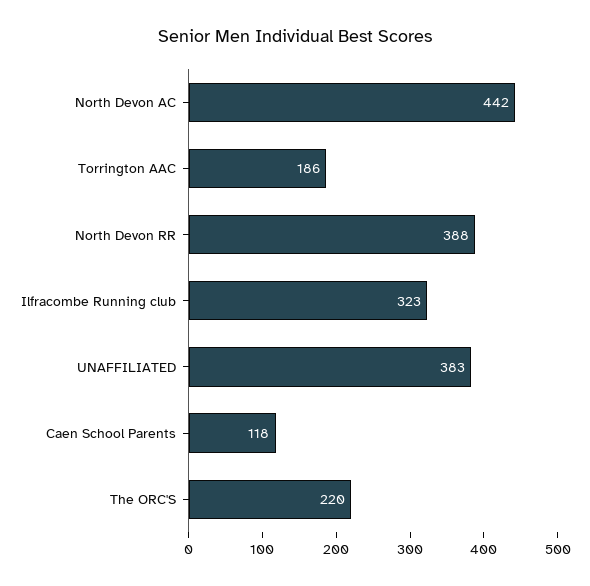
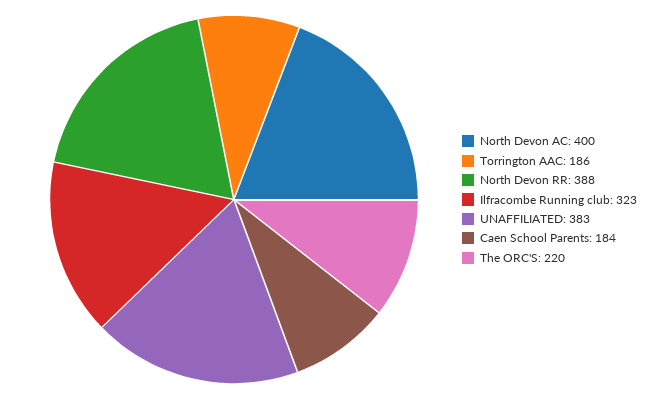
  {
-   "North Devon AC": 442,
+   "North Devon AC": 400,
    "Torrington AAC": 186,
    "North Devon RR": 388,
    "Ilfracombe Running club": 323,
    "UNAFFILIATED": 383,
-   "Caen School Parents": 118,
+   "Caen School Parents": 184,
    "The ORC'S": 220
  }

